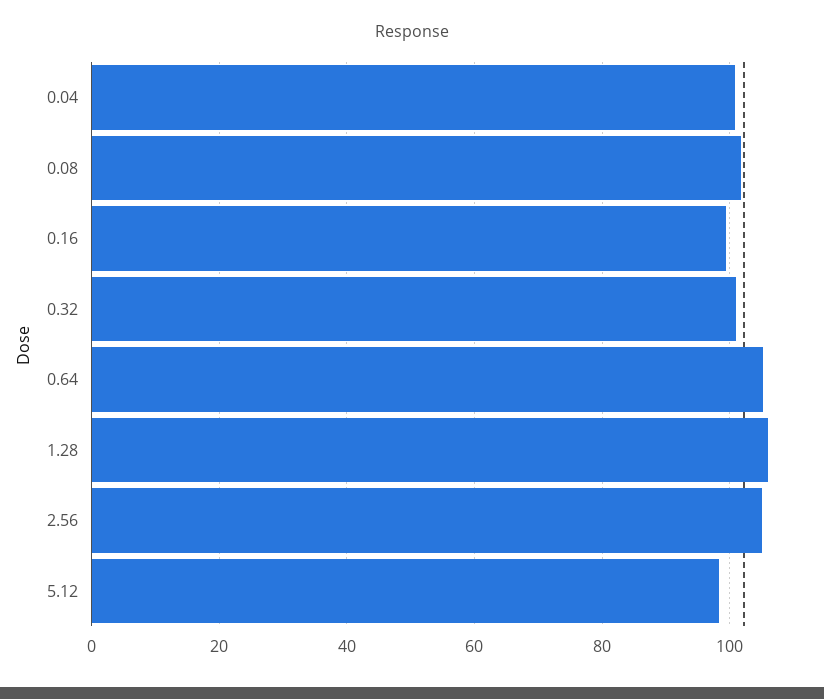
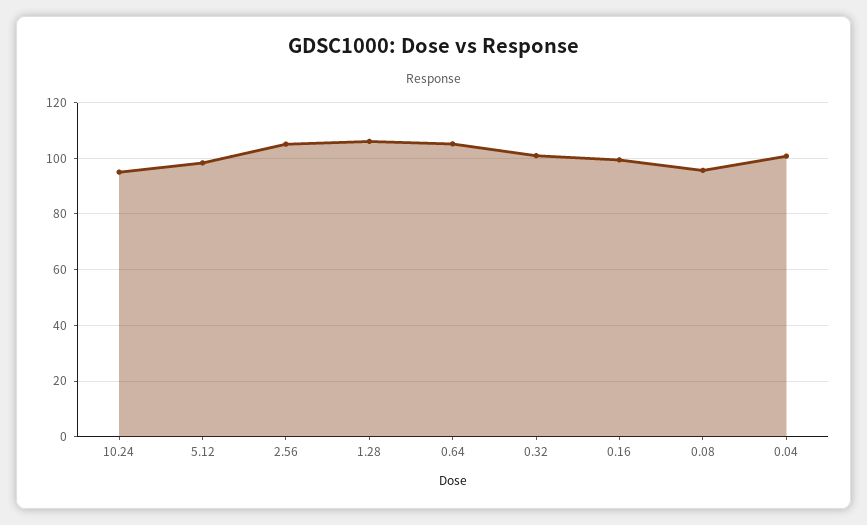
  {
    "0.04": 100,
-   "0.08": 102,
+   "0.08": 95,
    "0.16": 100,
    "0.32": 102,
    "0.64": 106,
    "1.28": 106,
    "2.56": 106,
-   "5.12": 98
+   "5.12": 98,
+   "10.24": 95
  }

